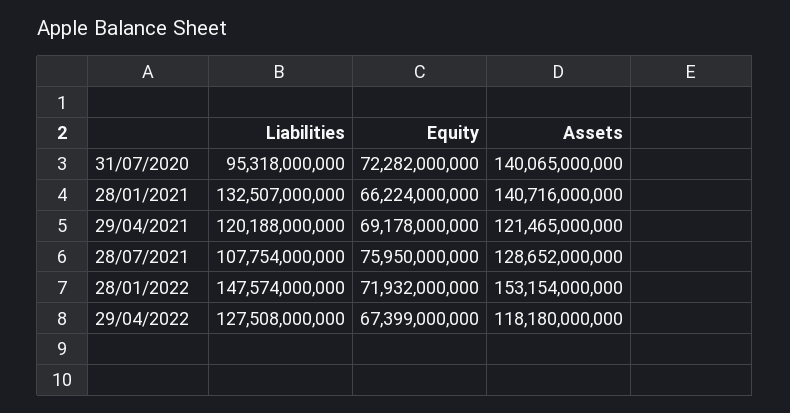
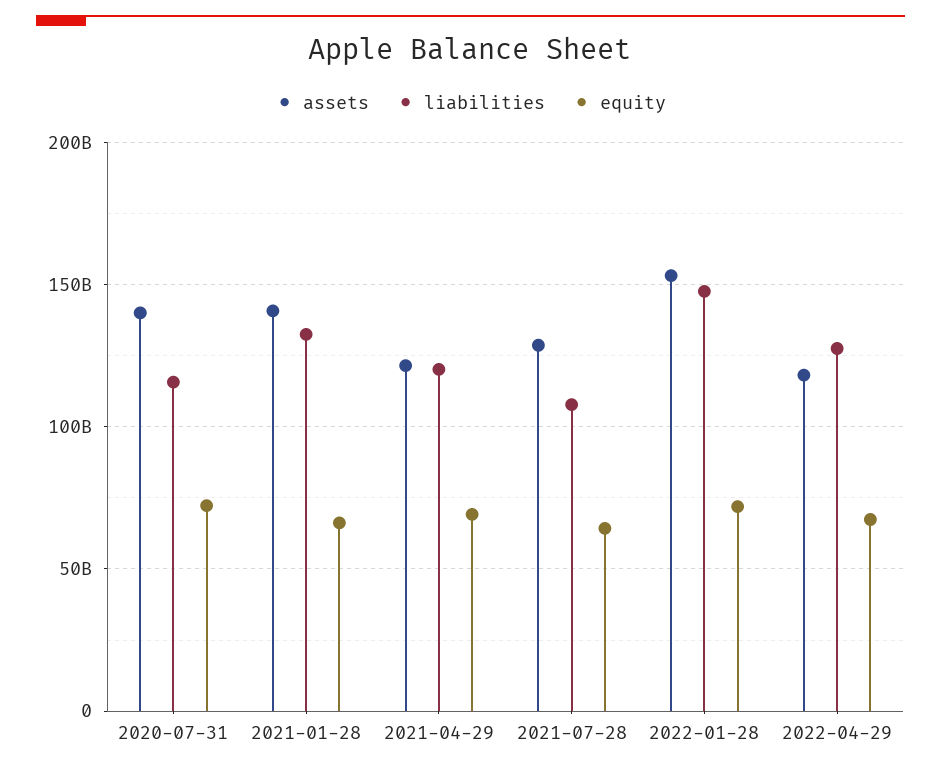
  {
    "Liabilities": {
-     "31/07/2020": 95318000000,
+     "31/07/2020": 115000000000,
      "28/01/2021": 132507000000,
      "29/04/2021": 120188000000,
      "28/07/2021": 107754000000,
      "28/01/2022": 147574000000,
      "29/04/2022": 127508000000
    },
    "Equity": {
      "31/07/2020": 72282000000,
      "28/01/2021": 66224000000,
      "29/04/2021": 69178000000,
-     "28/07/2021": 75950000000,
+     "28/07/2021": 65000000000,
      "28/01/2022": 71932000000,
      "29/04/2022": 67399000000
    },
    "Assets": {
      "31/07/2020": 140065000000,
      "28/01/2021": 140716000000,
      "29/04/2021": 121465000000,
      "28/07/2021": 128652000000,
      "28/01/2022": 153154000000,
      "29/04/2022": 118180000000
    }
  }

